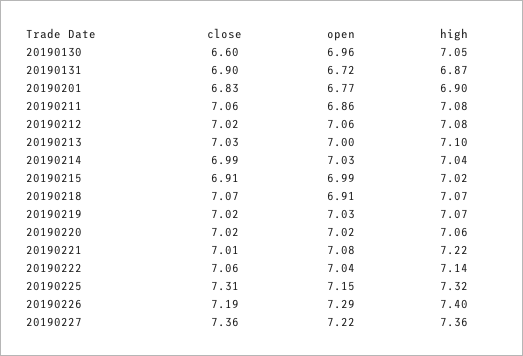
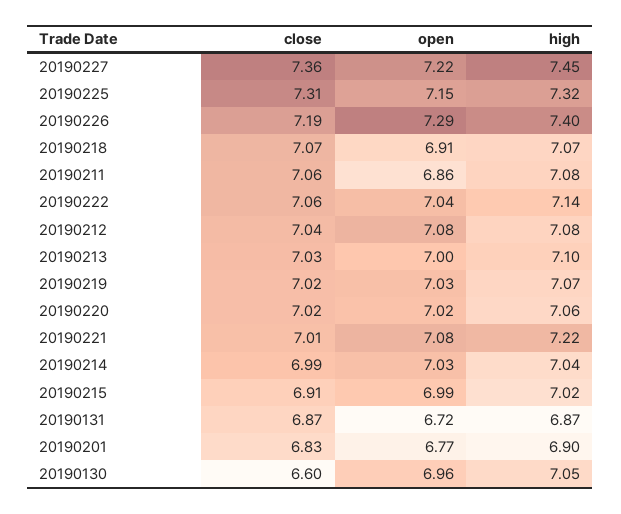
  {
    "close": {
      "20190130": 6.6,
-     "20190131": 6.9,
+     "20190131": 6.87,
      "20190201": 6.83,
      "20190211": 7.06,
-     "20190212": 7.02,
+     "20190212": 7.04,
      "20190213": 7.03,
      "20190214": 6.99,
      "20190215": 6.91,
      "20190218": 7.07,
      "20190219": 7.02,
      "20190220": 7.02,
      "20190221": 7.01,
      "20190222": 7.06,
      "20190225": 7.31,
      "20190226": 7.19,
      "20190227": 7.36
    },
    "open": {
      "20190130": 6.96,
      "20190131": 6.72,
      "20190201": 6.77,
      "20190211": 6.86,
-     "20190212": 7.06,
+     "20190212": 7.08,
      "20190213": 7,
      "20190214": 7.03,
      "20190215": 6.99,
      "20190218": 6.91,
      "20190219": 7.03,
      "20190220": 7.02,
      "20190221": 7.08,
      "20190222": 7.04,
      "20190225": 7.15,
      "20190226": 7.29,
      "20190227": 7.22
    },
    "high": {
      "20190130": 7.05,
      "20190131": 6.87,
      "20190201": 6.9,
      "20190211": 7.08,
      "20190212": 7.08,
      "20190213": 7.1,
      "20190214": 7.04,
      "20190215": 7.02,
      "20190218": 7.07,
      "20190219": 7.07,
      "20190220": 7.06,
      "20190221": 7.22,
      "20190222": 7.14,
      "20190225": 7.32,
      "20190226": 7.4,
-     "20190227": 7.36
+     "20190227": 7.45
    }
  }

